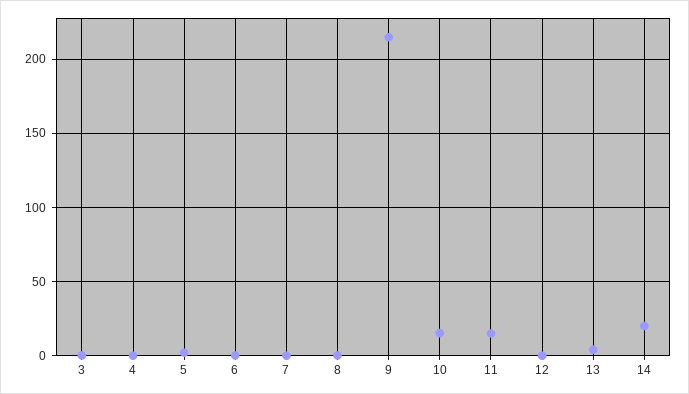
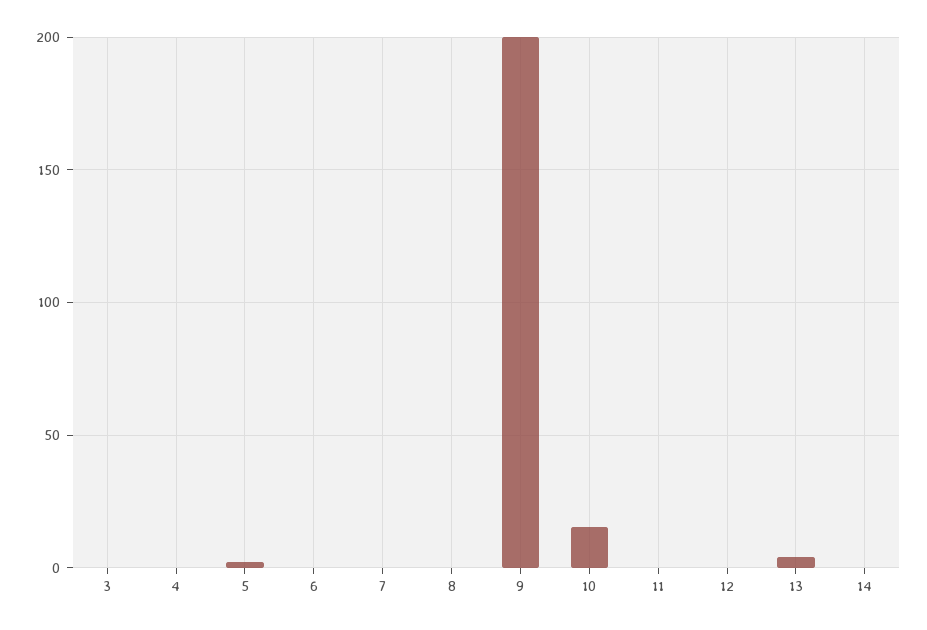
  {
    "3": 0,
    "4": 0,
    "5": 0,
    "6": 0,
    "7": 0,
    "8": 0,
-   "9": 215,
+   "9": 200,
    "10": 15,
-   "11": 15,
+   "11": 0,
    "12": 0,
    "13": 5,
-   "14": 20
+   "14": 0
  }

